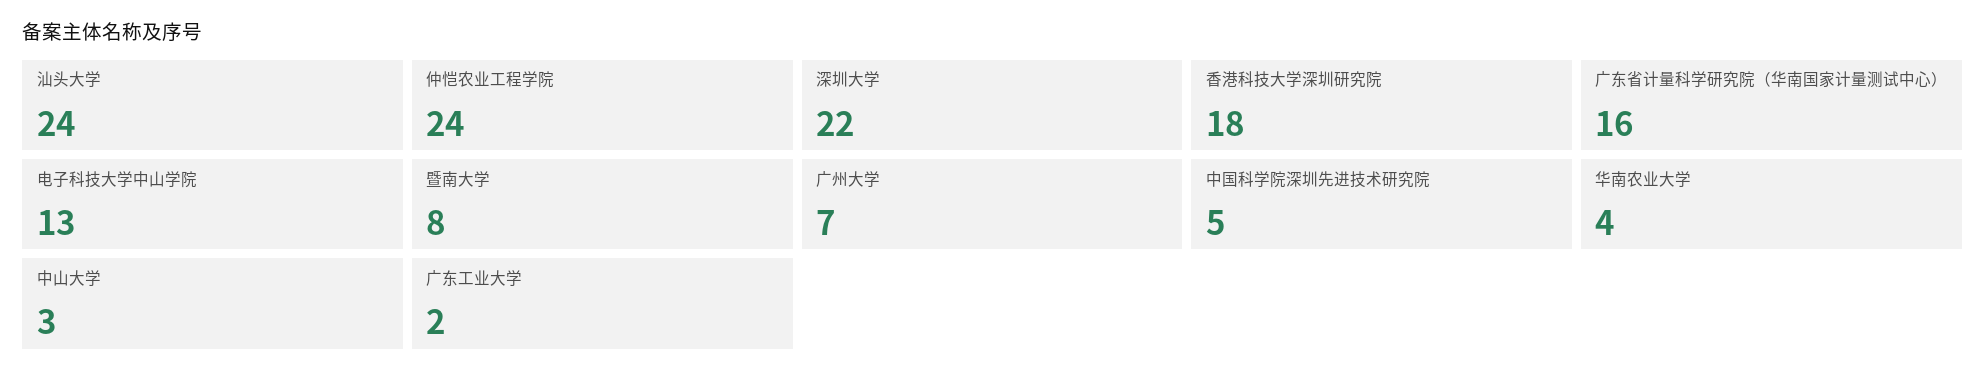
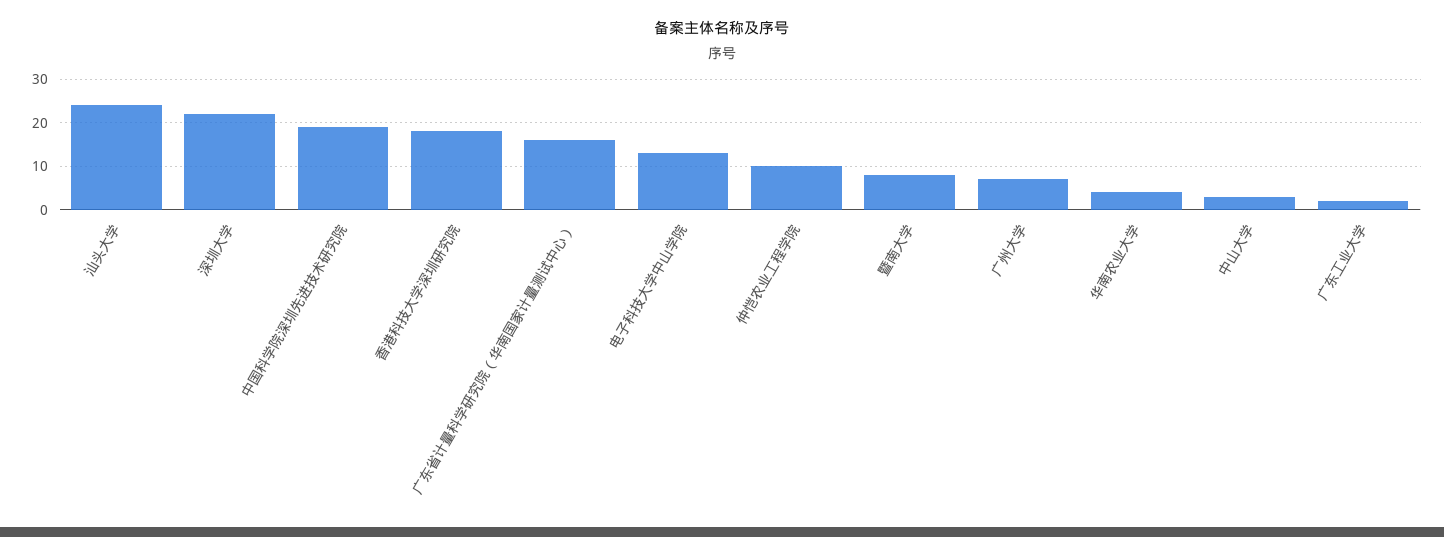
  {
    "汕头大学": 24,
-   "仲恺农业工程学院": 24,
+   "仲恺农业工程学院": 10,
    "深圳大学": 22,
    "香港科技大学深圳研究院": 18,
    "广东省计量科学研究院（华南国家计量测试中心）": 16,
    "电子科技大学中山学院": 13,
    "暨南大学": 8,
    "广州大学": 7,
-   "中国科学院深圳先进技术研究院": 5,
+   "中国科学院深圳先进技术研究院": 20,
    "华南农业大学": 4,
    "中山大学": 3,
    "广东工业大学": 2
  }

